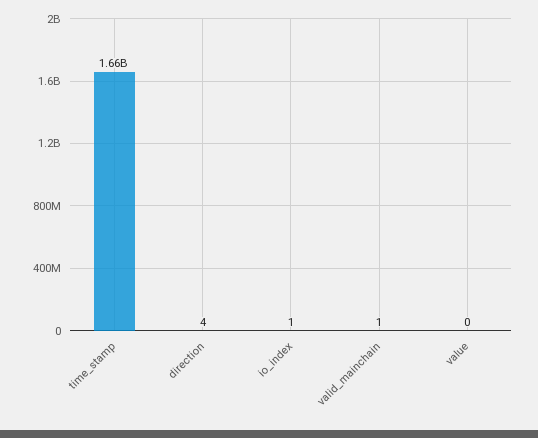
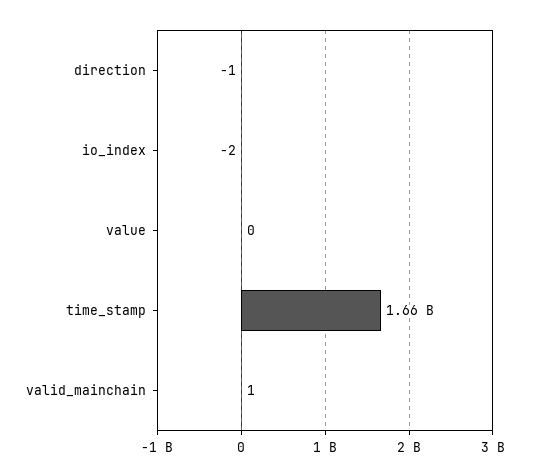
  {
    "time_stamp": 1660000000,
-   "direction": 4,
+   "direction": -1,
-   "io_index": 1,
+   "io_index": -2,
    "valid_mainchain": 1,
    "value": 0
  }

